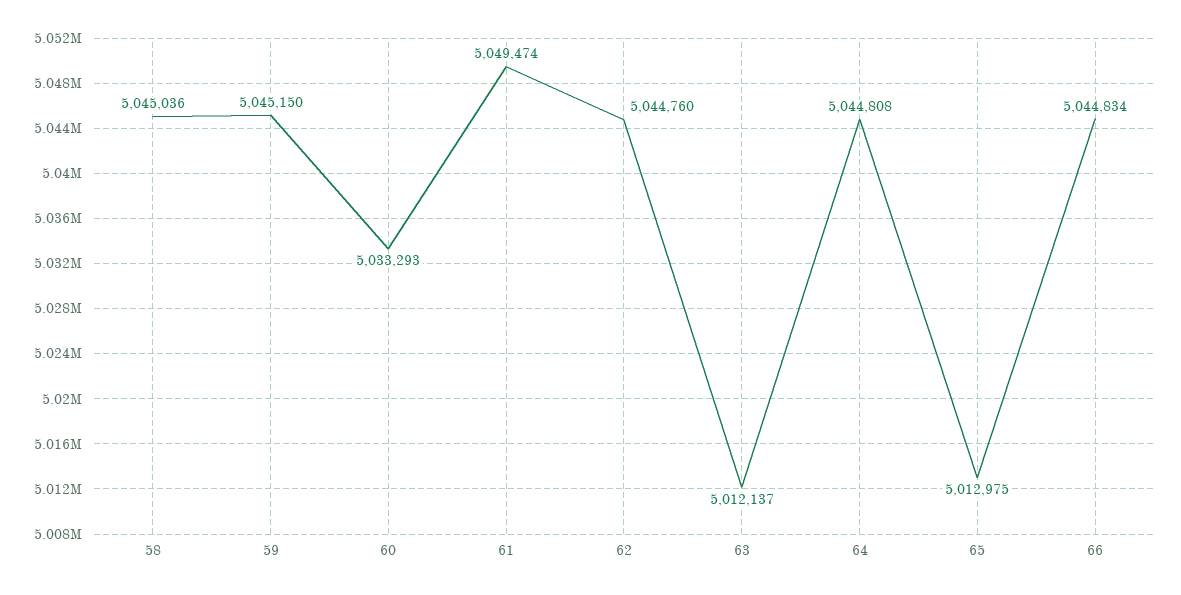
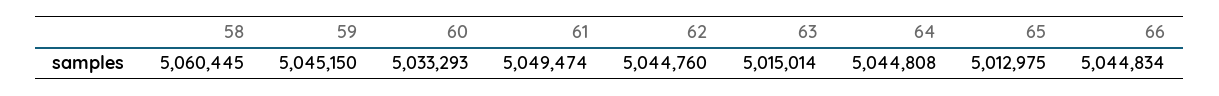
  {
-   "58": 5045036,
+   "58": 5060445,
    "59": 5045150,
    "60": 5033293,
    "61": 5049474,
    "62": 5044760,
-   "63": 5012137,
+   "63": 5015014,
    "64": 5044808,
    "65": 5012975,
    "66": 5044834
  }

